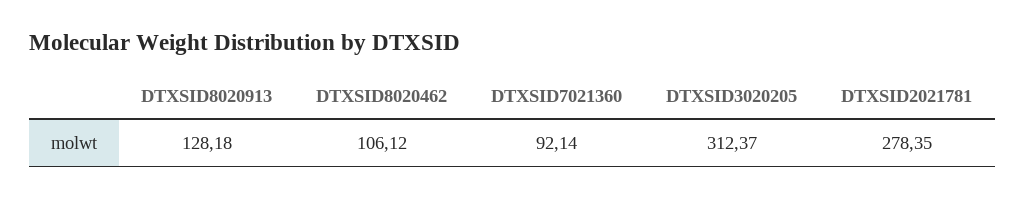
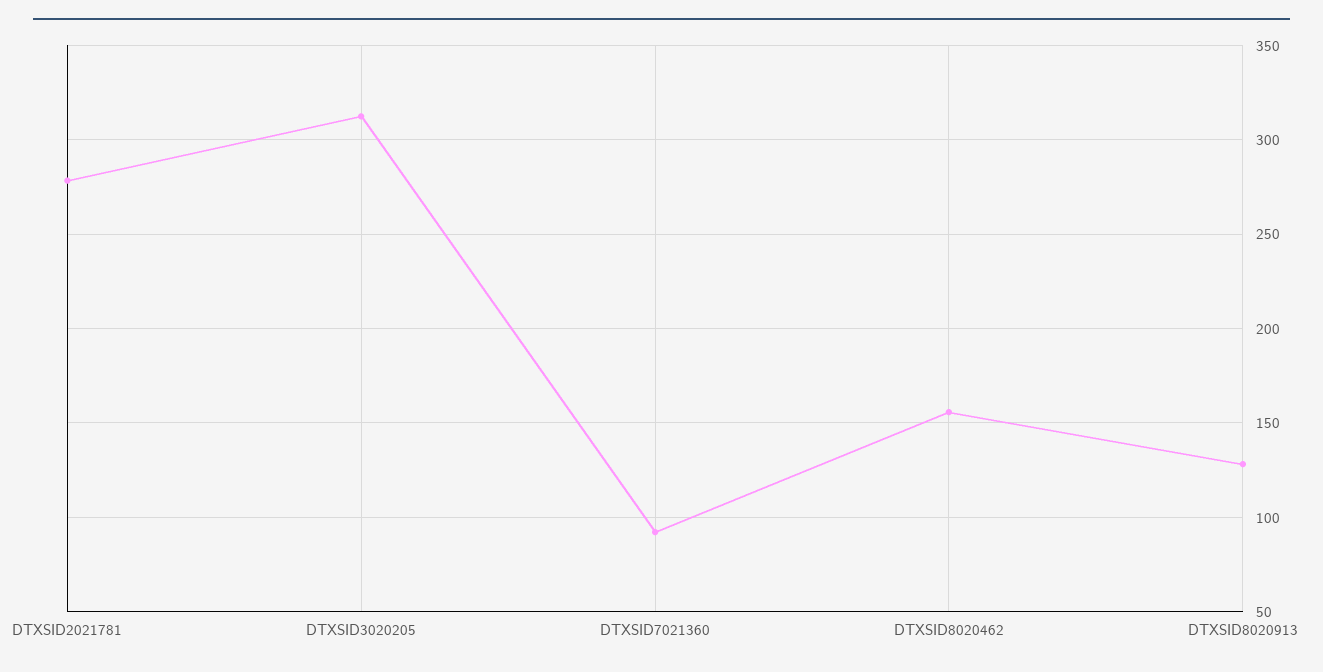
  {
    "DTXSID8020913": 128.18,
-   "DTXSID8020462": 106.12,
+   "DTXSID8020462": 155,
    "DTXSID7021360": 92.14,
    "DTXSID3020205": 312.37,
    "DTXSID2021781": 278.35
  }

